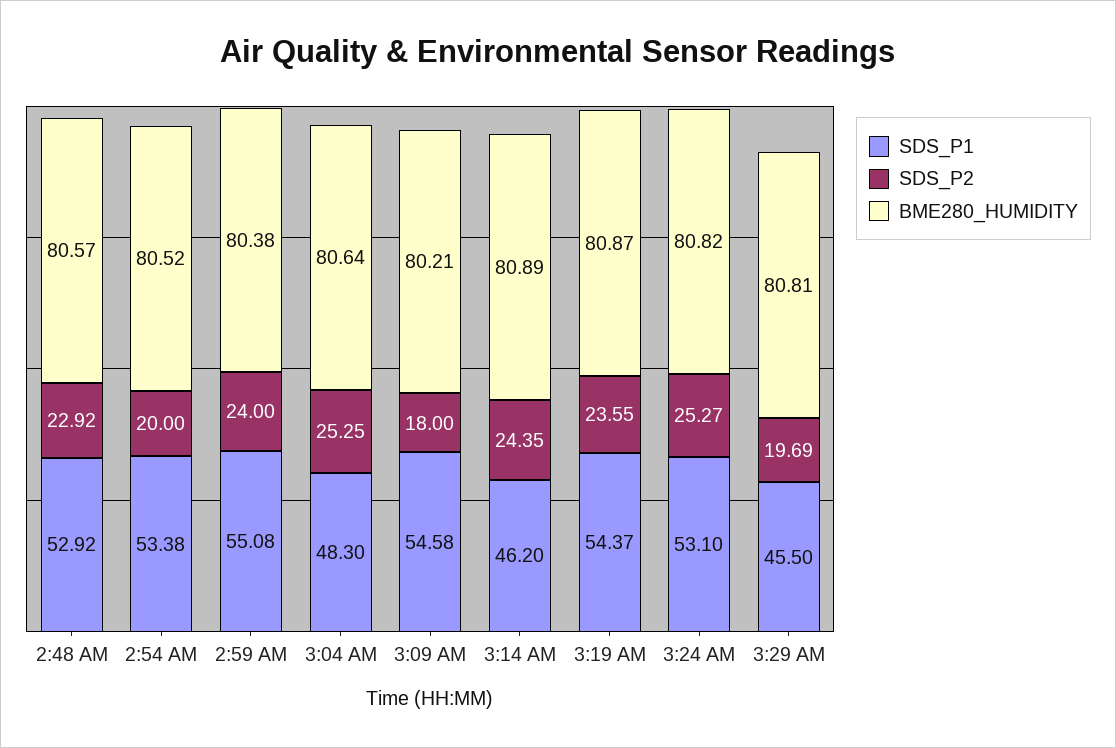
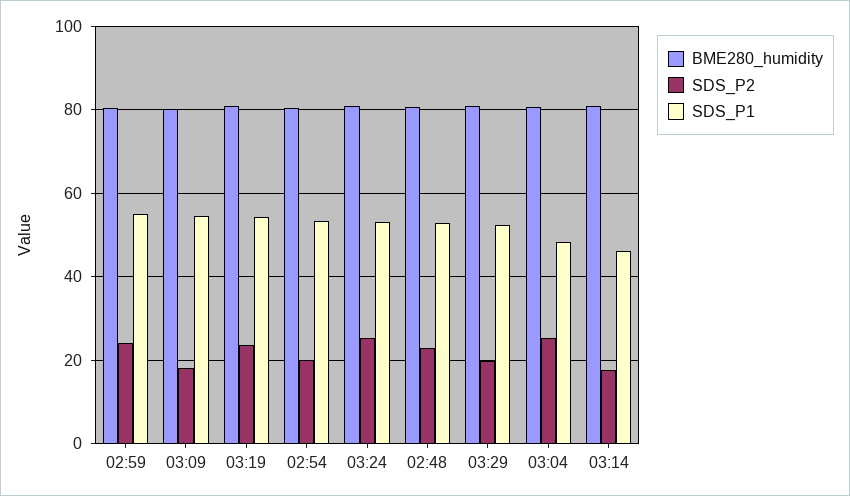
  {
    "SDS_P1": {
      "2:48 AM": 52.92,
      "2:54 AM": 53.38,
      "2:59 AM": 55.08,
      "3:04 AM": 48.3,
      "3:09 AM": 54.58,
      "3:14 AM": 46.2,
      "3:19 AM": 54.37,
      "3:24 AM": 53.1,
-     "3:29 AM": 45.5
+     "3:29 AM": 52
    },
    "SDS_P2": {
      "2:48 AM": 22.92,
      "2:54 AM": 20,
      "2:59 AM": 24,
      "3:04 AM": 25.25,
      "3:09 AM": 18,
-     "3:14 AM": 24.35,
+     "3:14 AM": 18,
      "3:19 AM": 23.55,
      "3:24 AM": 25.27,
      "3:29 AM": 19.69
    },
    "BME280_HUMIDITY": {
      "2:48 AM": 80.57,
      "2:54 AM": 80.52,
      "2:59 AM": 80.38,
      "3:04 AM": 80.64,
      "3:09 AM": 80.21,
      "3:14 AM": 80.89,
      "3:19 AM": 80.87,
      "3:24 AM": 80.82,
      "3:29 AM": 80.81
    }
  }

